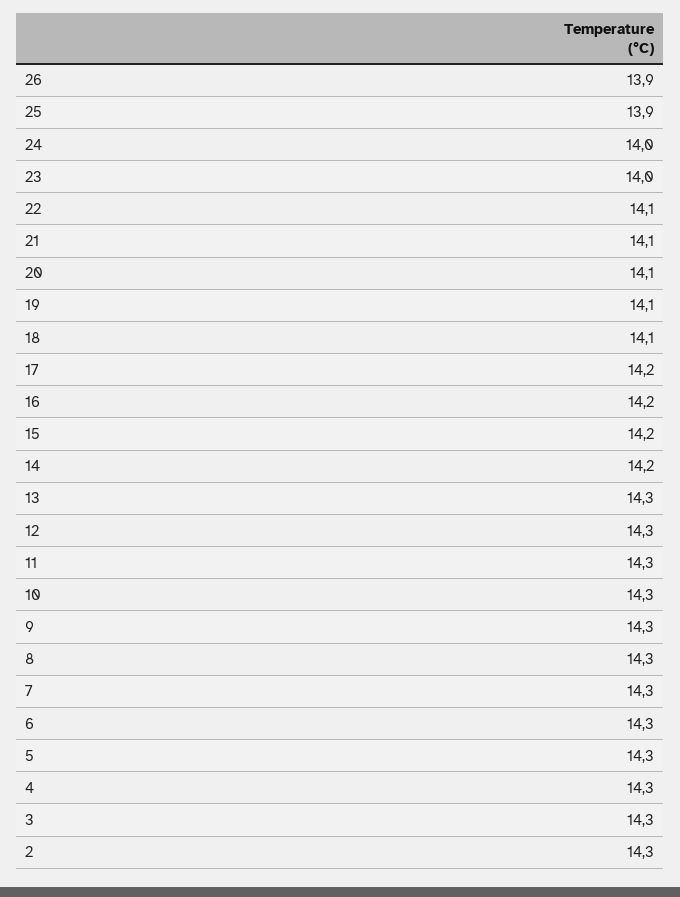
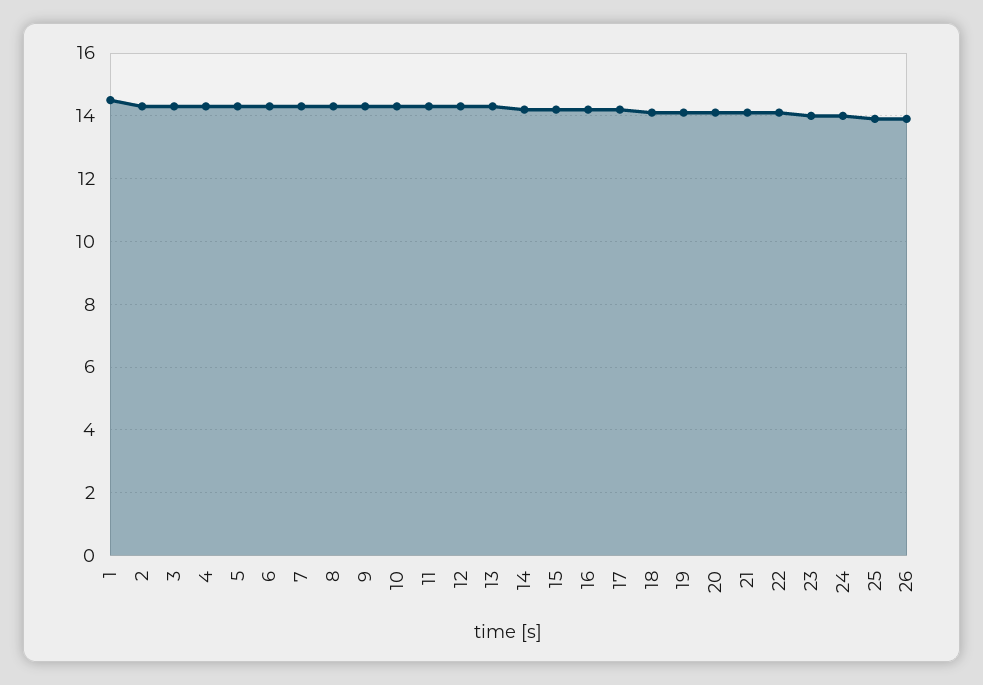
  {
    "26": 13.9,
    "25": 13.9,
    "24": 14,
    "23": 14,
    "22": 14.1,
    "21": 14.1,
    "20": 14.1,
    "19": 14.1,
    "18": 14.1,
    "17": 14.2,
    "16": 14.2,
    "15": 14.2,
    "14": 14.2,
    "13": 14.3,
    "12": 14.3,
    "11": 14.3,
    "10": 14.3,
    "9": 14.3,
    "8": 14.3,
    "7": 14.3,
    "6": 14.3,
    "5": 14.3,
    "4": 14.3,
    "3": 14.3,
-   "2": 14.3
+   "2": 14.3,
+   "1": 14.5
  }

